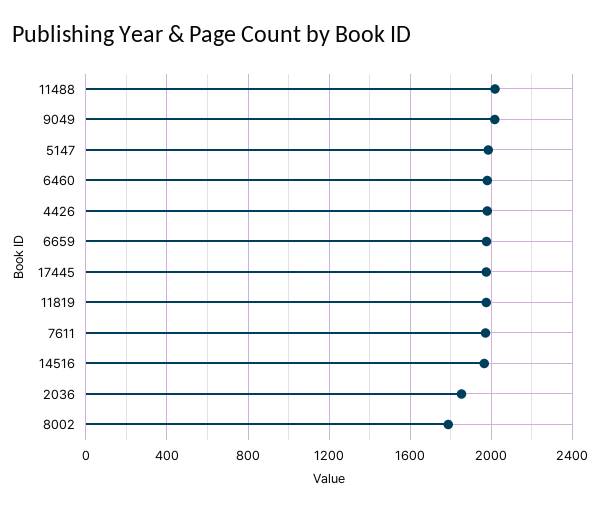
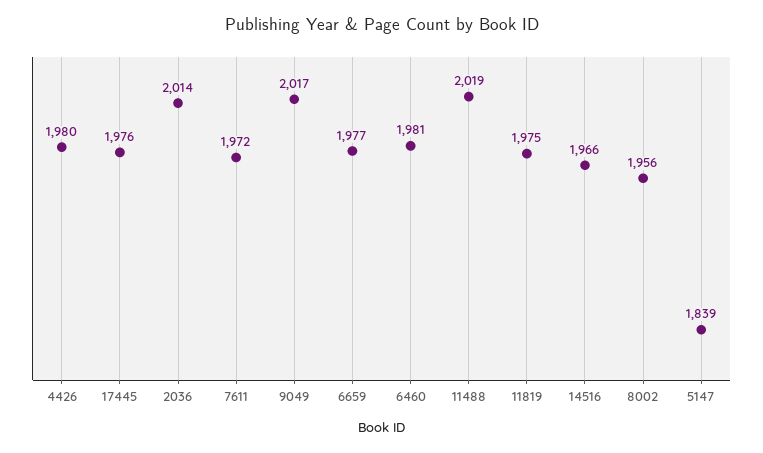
  {
    "11488": 2019,
    "9049": 2017,
-   "5147": 2000,
+   "5147": 1839,
    "6460": 1981,
    "4426": 1980,
    "6659": 1977,
    "17445": 1976,
    "11819": 1975,
    "7611": 1972,
    "14516": 1966,
-   "2036": 1850,
+   "2036": 2014,
-   "8002": 1800
+   "8002": 1956
  }

